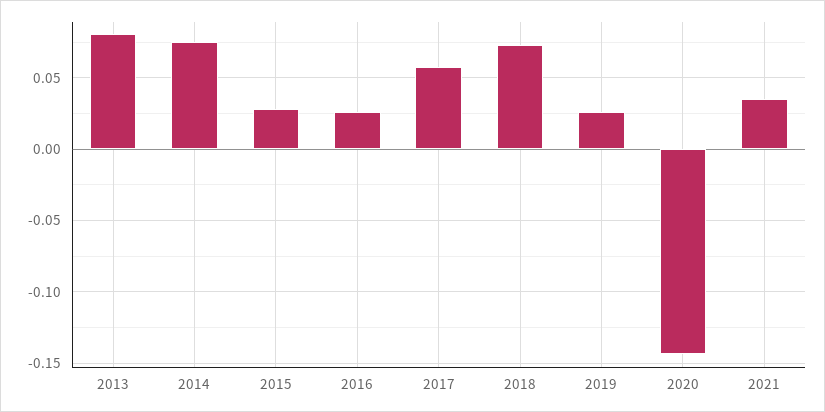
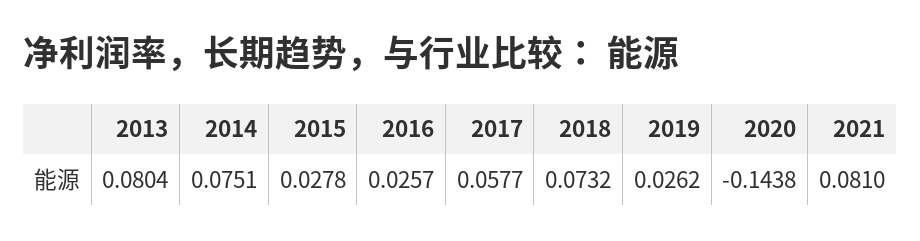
  {
    "2013": 0.0804,
    "2014": 0.0751,
    "2015": 0.0278,
    "2016": 0.0257,
    "2017": 0.0577,
    "2018": 0.0732,
    "2019": 0.0262,
    "2020": -0.1438,
-   "2021": 0.035
+   "2021": 0.081
  }

